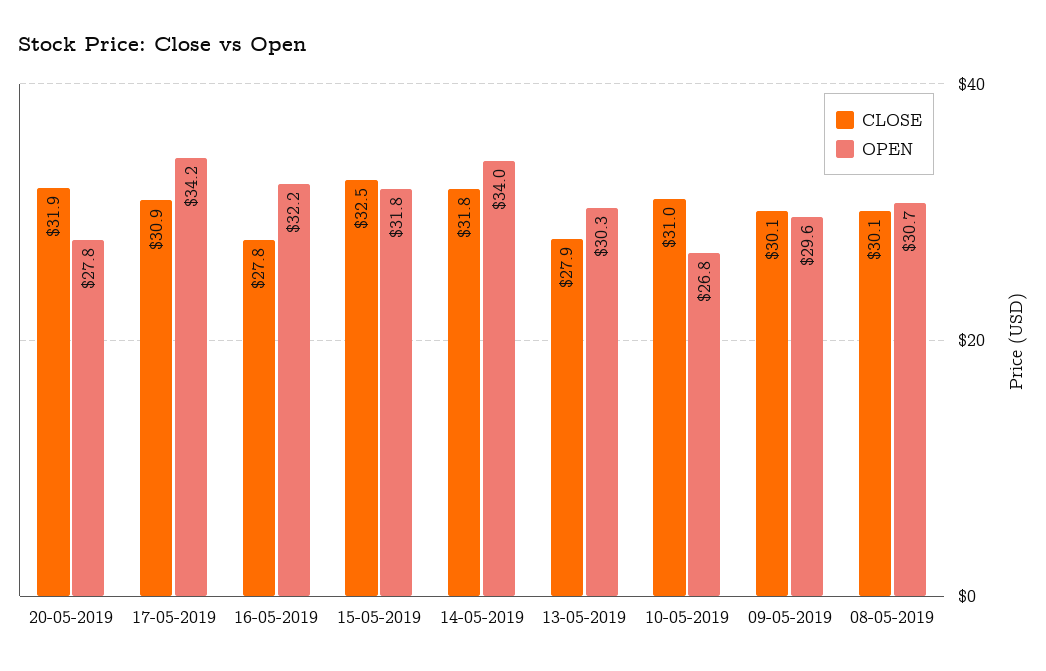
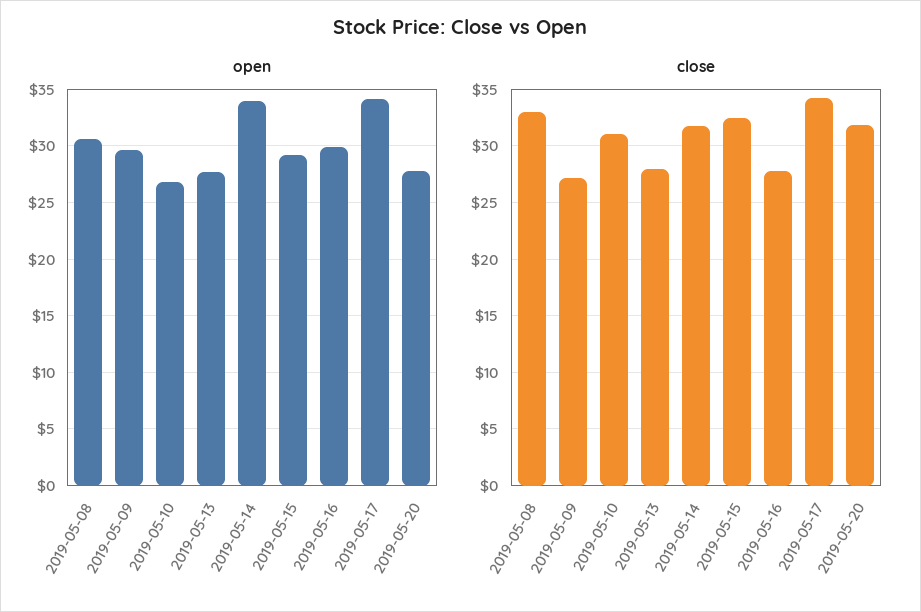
  {
    "CLOSE": {
      "20-05-2019": 31.9,
-     "17-05-2019": 30.9,
+     "17-05-2019": 34,
      "16-05-2019": 27.8,
      "15-05-2019": 32.5,
      "14-05-2019": 31.8,
      "13-05-2019": 27.9,
      "10-05-2019": 31,
-     "09-05-2019": 30.1,
+     "09-05-2019": 27,
-     "08-05-2019": 30.1
+     "08-05-2019": 33
    },
    "OPEN": {
      "20-05-2019": 27.8,
      "17-05-2019": 34.2,
-     "16-05-2019": 32.2,
+     "16-05-2019": 30,
-     "15-05-2019": 31.8,
+     "15-05-2019": 29,
      "14-05-2019": 34,
-     "13-05-2019": 30.3,
+     "13-05-2019": 28,
      "10-05-2019": 26.8,
      "09-05-2019": 29.6,
      "08-05-2019": 30.7
    }
  }

